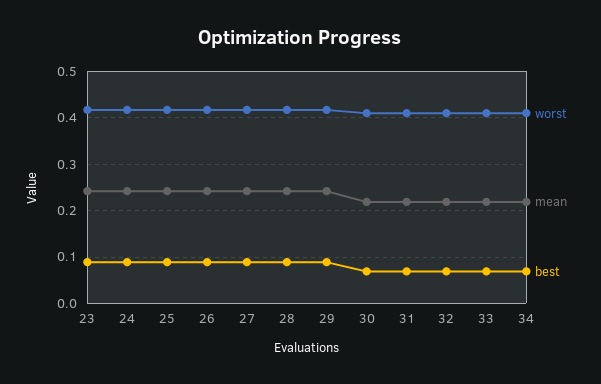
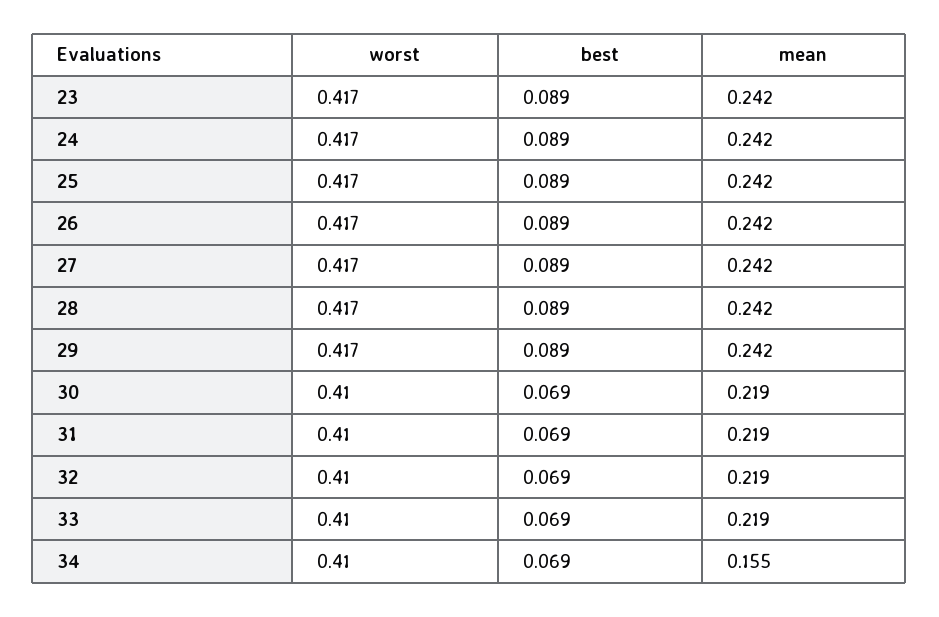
  {
    "worst": {
      "23": 0.417,
      "24": 0.417,
      "25": 0.417,
      "26": 0.417,
      "27": 0.417,
      "28": 0.417,
      "29": 0.417,
      "30": 0.41,
      "31": 0.41,
      "32": 0.41,
      "33": 0.41,
      "34": 0.41
    },
    "mean": {
      "23": 0.242,
      "24": 0.242,
      "25": 0.242,
      "26": 0.242,
      "27": 0.242,
      "28": 0.242,
      "29": 0.242,
      "30": 0.219,
      "31": 0.219,
      "32": 0.219,
      "33": 0.219,
-     "34": 0.22
+     "34": 0.155
    },
    "best": {
      "23": 0.089,
      "24": 0.089,
      "25": 0.089,
      "26": 0.089,
      "27": 0.089,
      "28": 0.089,
      "29": 0.089,
      "30": 0.069,
      "31": 0.069,
      "32": 0.069,
      "33": 0.069,
      "34": 0.069
    }
  }

